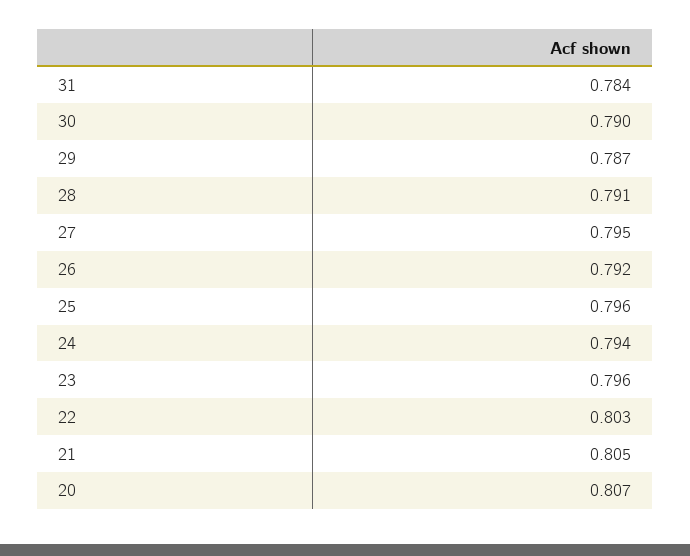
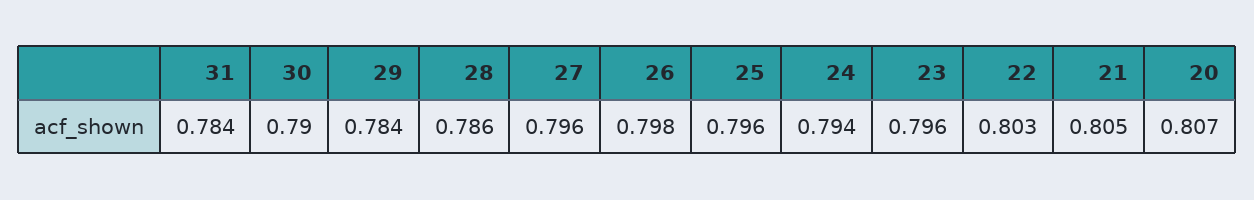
  {
    "31": 0.784,
    "30": 0.79,
-   "29": 0.787,
+   "29": 0.784,
-   "28": 0.791,
+   "28": 0.786,
-   "27": 0.795,
+   "27": 0.796,
-   "26": 0.792,
+   "26": 0.798,
    "25": 0.796,
    "24": 0.794,
    "23": 0.796,
    "22": 0.803,
    "21": 0.805,
    "20": 0.807
  }

